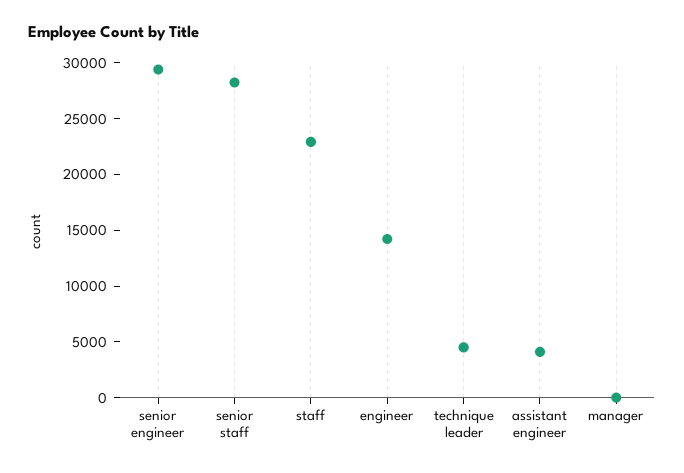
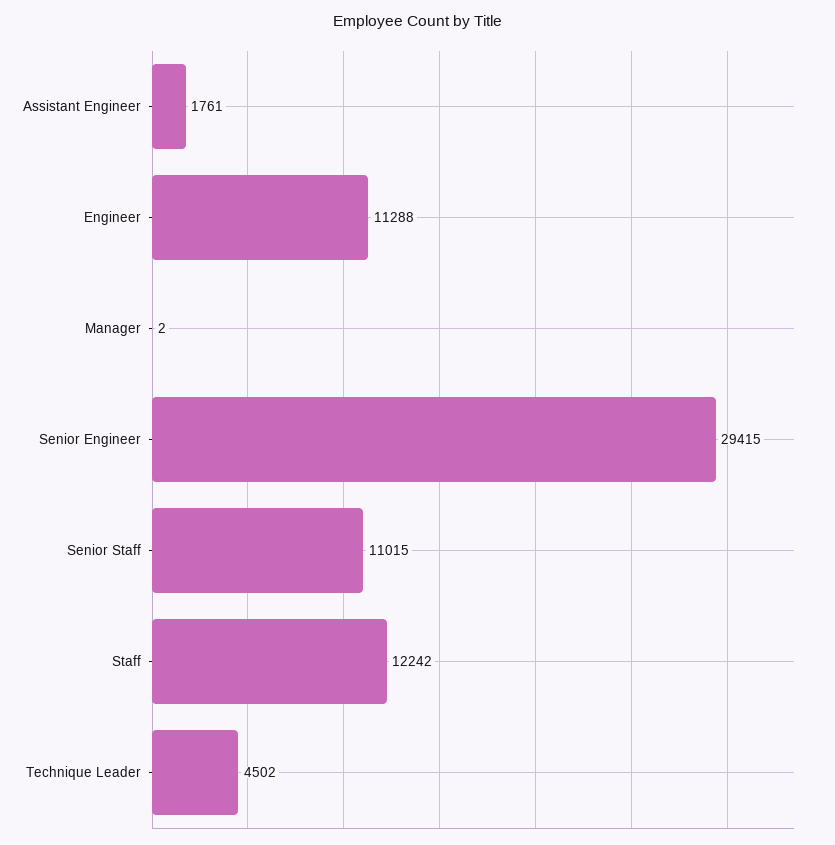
  {
    "senior engineer": 29415,
-   "senior staff": 28000,
+   "senior staff": 11015,
-   "staff": 23000,
+   "staff": 12242,
-   "engineer": 14000,
+   "engineer": 11288,
    "technique leader": 4502,
-   "assistant engineer": 4000,
+   "assistant engineer": 1761,
    "manager": 2
  }

